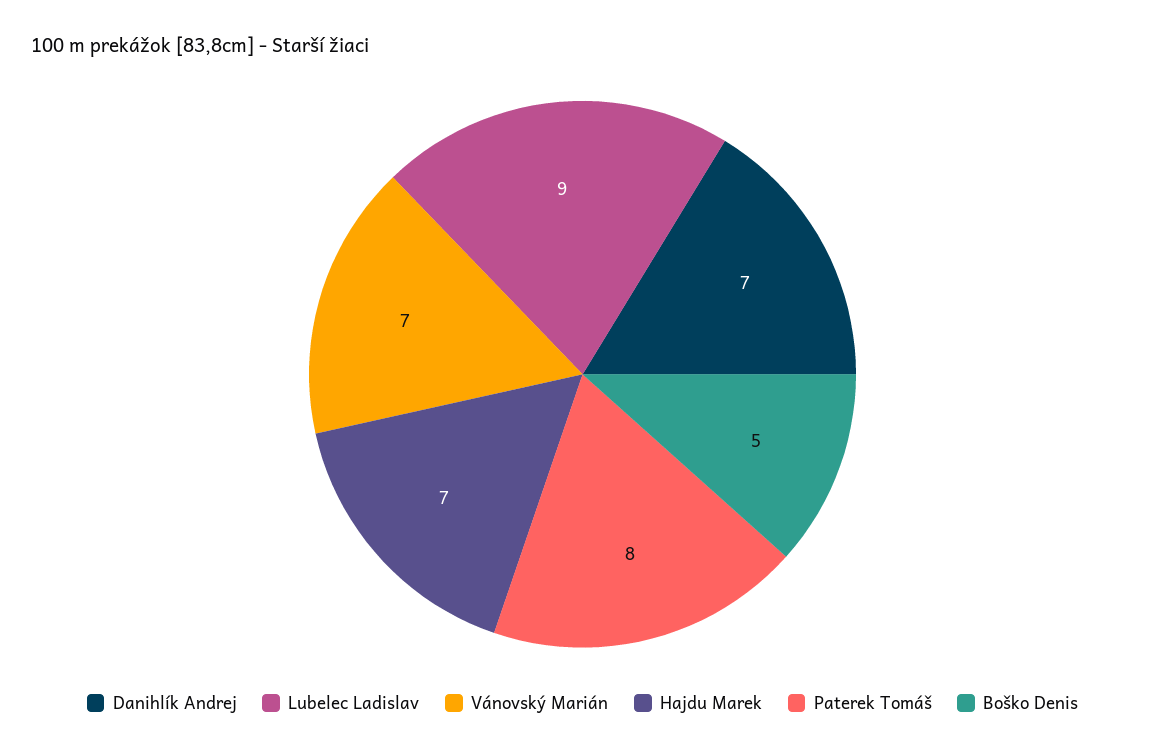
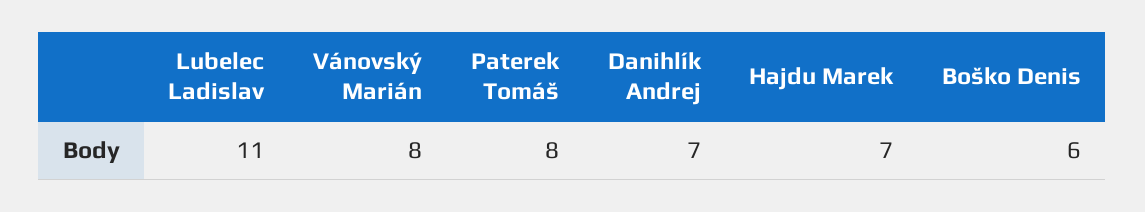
  {
    "Danihlík Andrej": 7,
-   "Lubelec Ladislav": 9,
+   "Lubelec Ladislav": 11,
-   "Vánovský Marián": 7,
+   "Vánovský Marián": 8,
    "Hajdu Marek": 7,
    "Paterek Tomáš": 8,
-   "Boško Denis": 5
+   "Boško Denis": 6
  }

